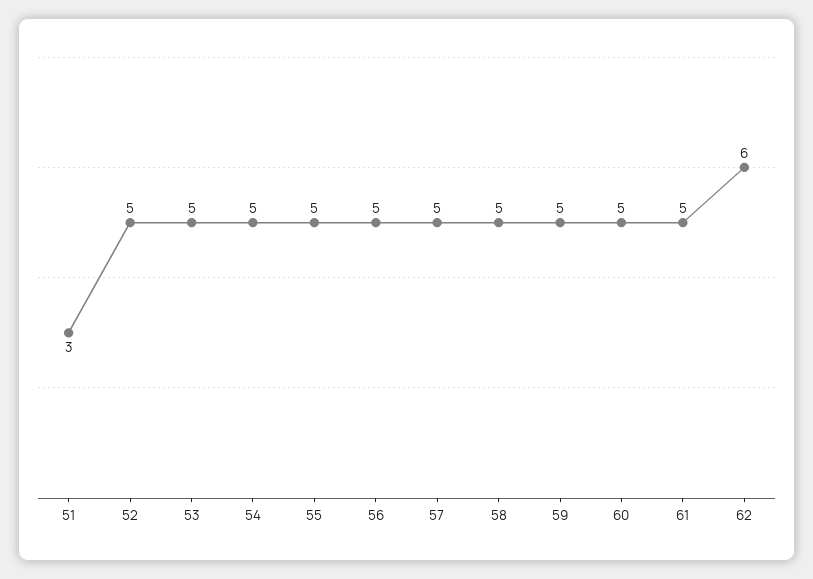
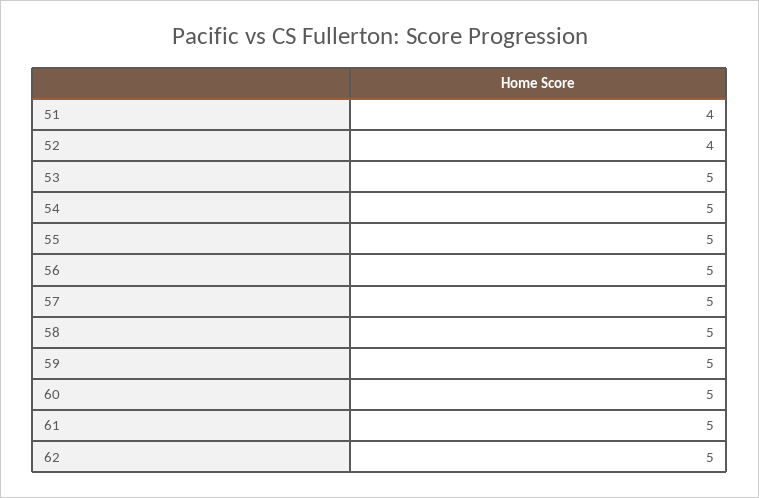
  {
-   "51": 3,
+   "51": 4,
-   "52": 5,
+   "52": 4,
    "53": 5,
    "54": 5,
    "55": 5,
    "56": 5,
    "57": 5,
    "58": 5,
    "59": 5,
    "60": 5,
    "61": 5,
-   "62": 6
+   "62": 5
  }

